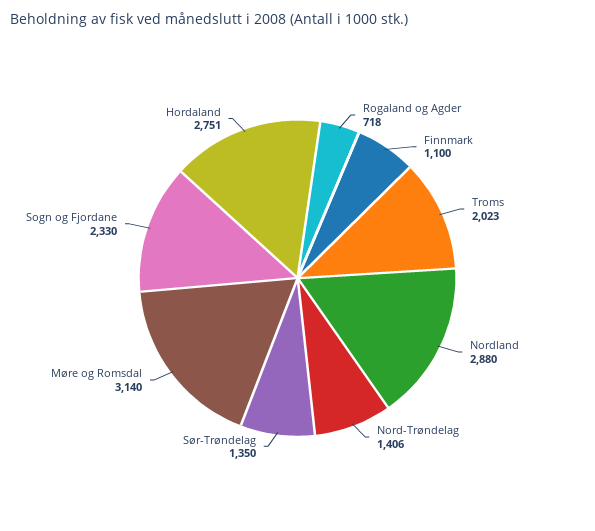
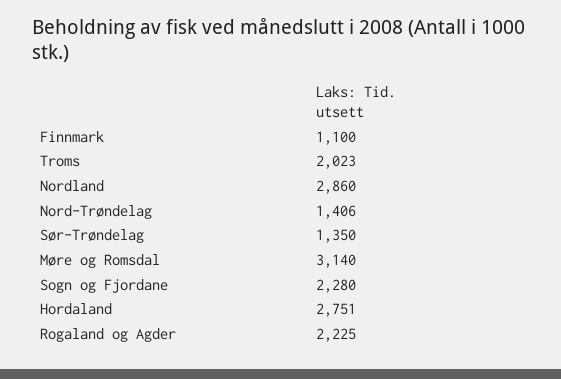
  {
-   "Rogaland og Agder": 718,
+   "Rogaland og Agder": 2225,
    "Finnmark": 1100,
    "Troms": 2023,
-   "Nordland": 2880,
+   "Nordland": 2860,
    "Nord-Trøndelag": 1406,
    "Sør-Trøndelag": 1350,
    "Møre og Romsdal": 3140,
-   "Sogn og Fjordane": 2330,
+   "Sogn og Fjordane": 2280,
    "Hordaland": 2751
  }

